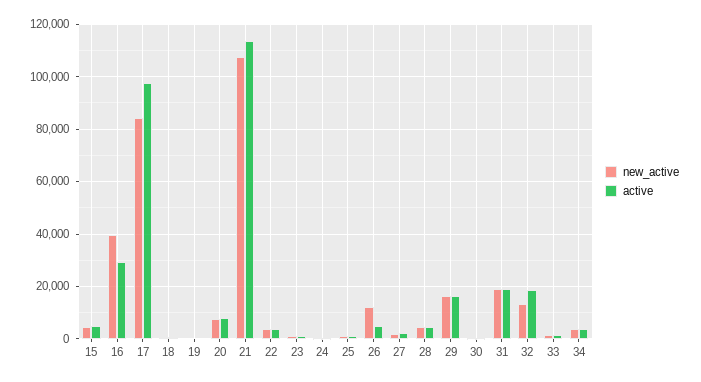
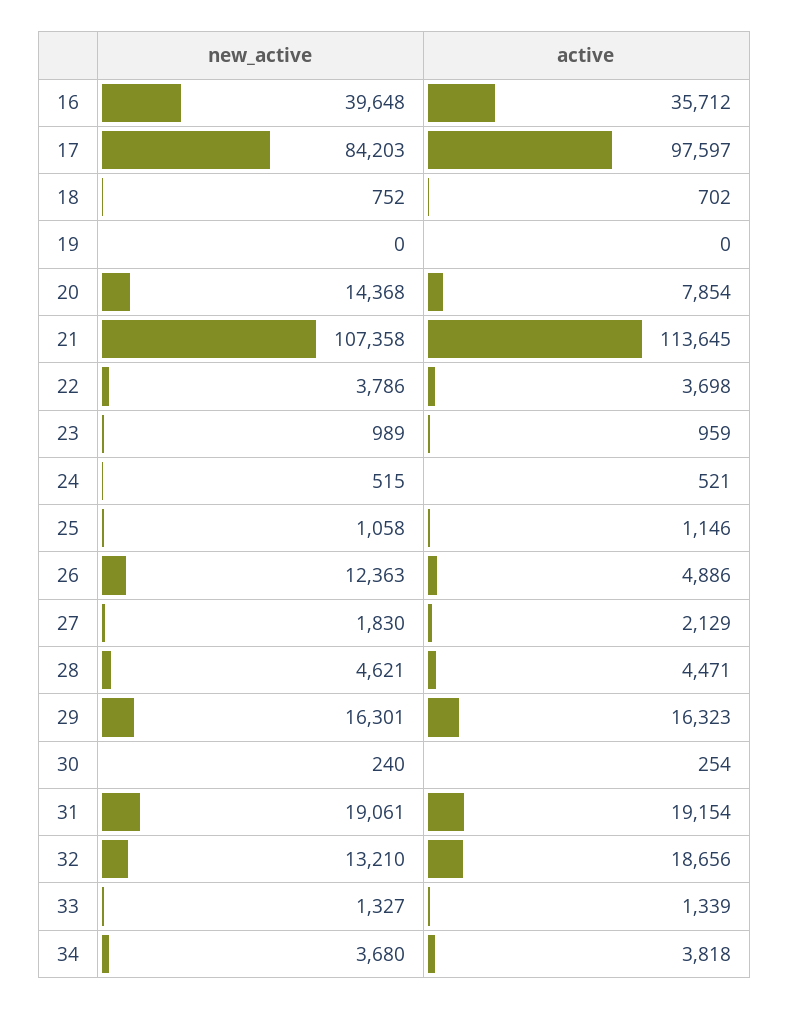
  {
    "new_active": {
-     "15": 5000,
      "16": 39648,
      "17": 84203,
      "18": 752,
      "19": 0,
-     "20": 7500,
+     "20": 14368,
      "21": 107358,
      "22": 3786,
      "23": 989,
      "24": 515,
      "25": 1058,
      "26": 12363,
      "27": 1830,
      "28": 4621,
      "29": 16301,
      "30": 240,
      "31": 19061,
      "32": 13210,
      "33": 1327,
      "34": 3680
    },
    "active": {
-     "15": 5000,
-     "16": 30000,
+     "16": 35712,
      "17": 97597,
      "18": 702,
      "19": 0,
      "20": 7854,
      "21": 113645,
      "22": 3698,
      "23": 959,
      "24": 521,
      "25": 1146,
      "26": 4886,
      "27": 2129,
      "28": 4471,
      "29": 16323,
      "30": 254,
      "31": 19154,
      "32": 18656,
      "33": 1339,
      "34": 3818
    }
  }

